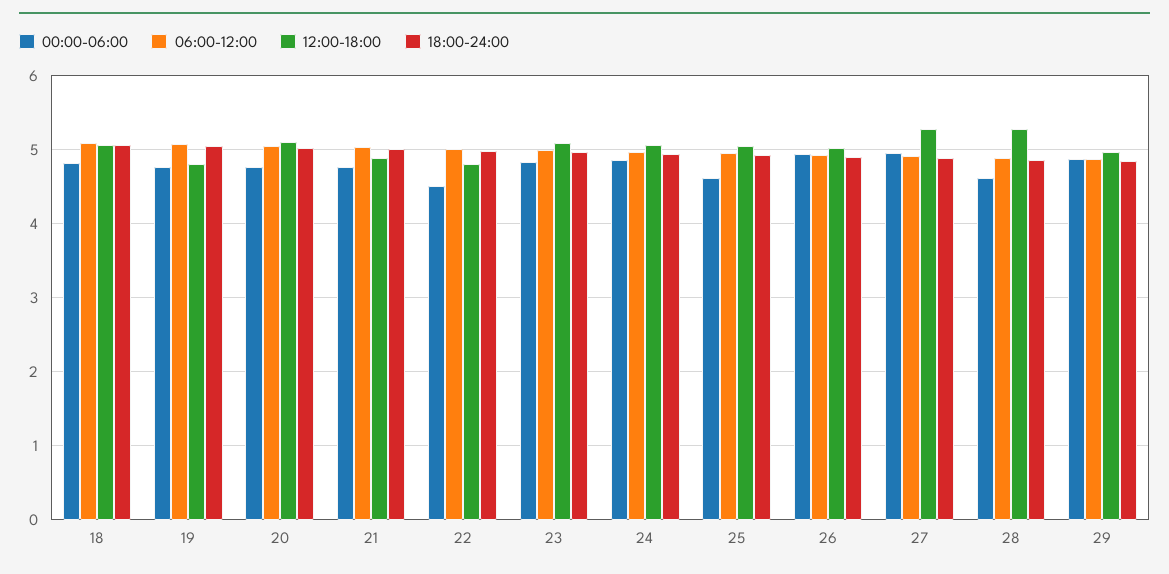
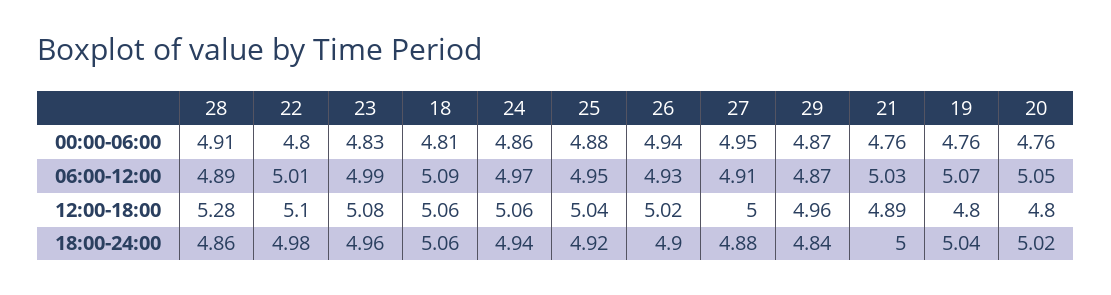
  {
    "00:00-06:00": {
      "18": 4.81,
      "19": 4.76,
      "20": 4.76,
      "21": 4.76,
-     "22": 4.5,
+     "22": 4.8,
      "23": 4.83,
      "24": 4.86,
-     "25": 4.6,
+     "25": 4.88,
      "26": 4.94,
      "27": 4.95,
-     "28": 4.6,
+     "28": 4.91,
      "29": 4.87
    },
    "06:00-12:00": {
      "18": 5.09,
      "19": 5.07,
      "20": 5.05,
      "21": 5.03,
      "22": 5.01,
      "23": 4.99,
      "24": 4.97,
      "25": 4.95,
      "26": 4.93,
      "27": 4.91,
      "28": 4.89,
      "29": 4.87
    },
    "12:00-18:00": {
      "18": 5.06,
      "19": 4.8,
-     "20": 5.1,
+     "20": 4.8,
      "21": 4.89,
-     "22": 4.8,
+     "22": 5.1,
      "23": 5.08,
      "24": 5.06,
      "25": 5.04,
      "26": 5.02,
-     "27": 5.3,
+     "27": 5,
      "28": 5.28,
      "29": 4.96
    },
    "18:00-24:00": {
      "18": 5.06,
      "19": 5.04,
      "20": 5.02,
      "21": 5,
      "22": 4.98,
      "23": 4.96,
      "24": 4.94,
      "25": 4.92,
      "26": 4.9,
      "27": 4.88,
      "28": 4.86,
      "29": 4.84
    }
  }

